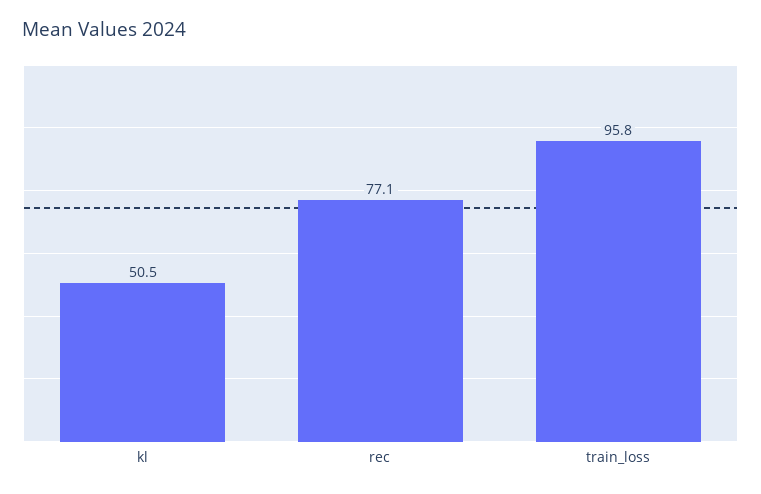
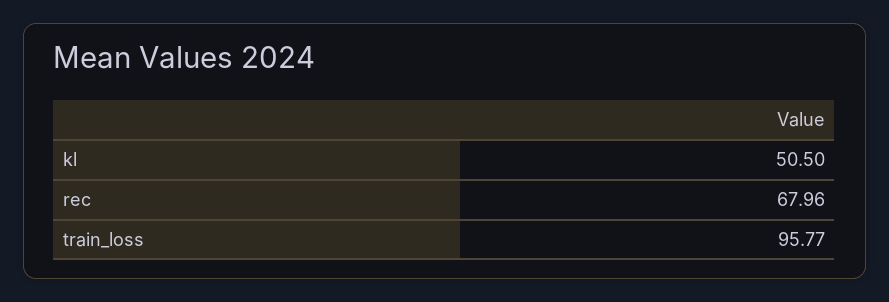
  {
    "kl": 50.5,
-   "rec": 77.1,
+   "rec": 67.96,
    "train_loss": 95.77
  }

